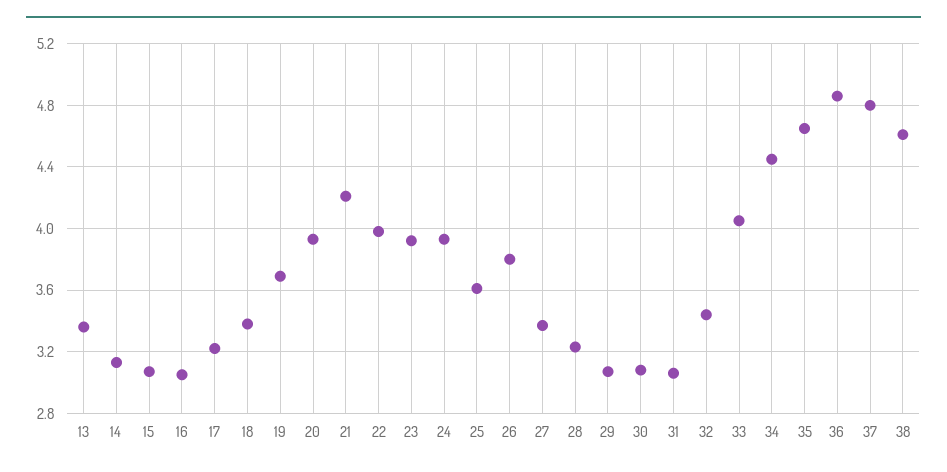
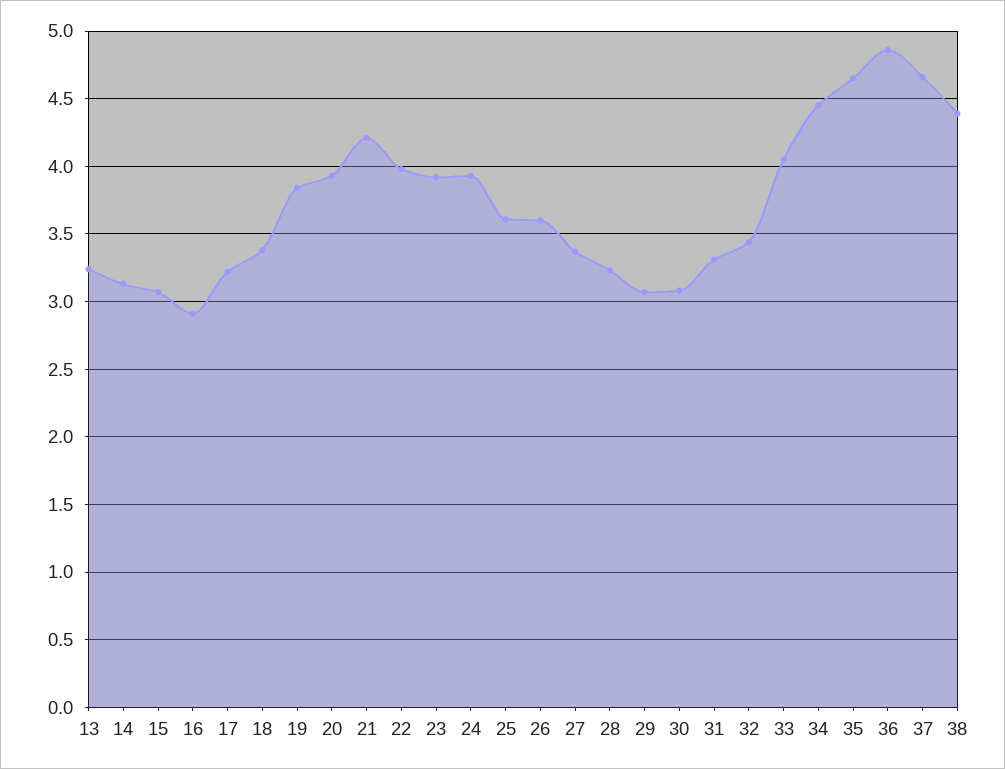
  {
-   "13": 3.35,
+   "13": 3.25,
    "14": 3.15,
    "15": 3.05,
-   "16": 3.05,
+   "16": 2.9,
    "17": 3.2,
    "18": 3.4,
-   "19": 3.7,
+   "19": 3.85,
    "20": 3.95,
    "21": 4.2,
    "22": 4,
    "23": 3.9,
    "24": 3.95,
    "25": 3.6,
-   "26": 3.8,
+   "26": 3.6,
    "27": 3.35,
    "28": 3.25,
    "29": 3.05,
    "30": 3.1,
-   "31": 3.05,
+   "31": 3.3,
    "32": 3.45,
    "33": 4.05,
    "34": 4.45,
    "35": 4.65,
    "36": 4.85,
-   "37": 4.8,
+   "37": 4.65,
-   "38": 4.6
+   "38": 4.4
  }

